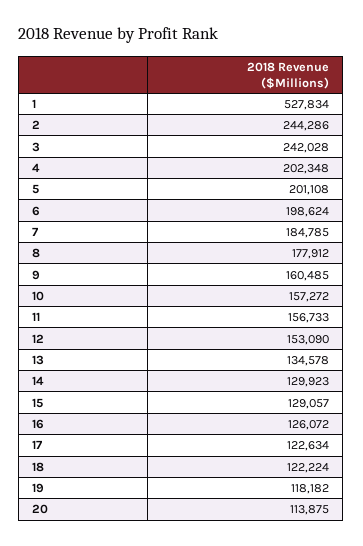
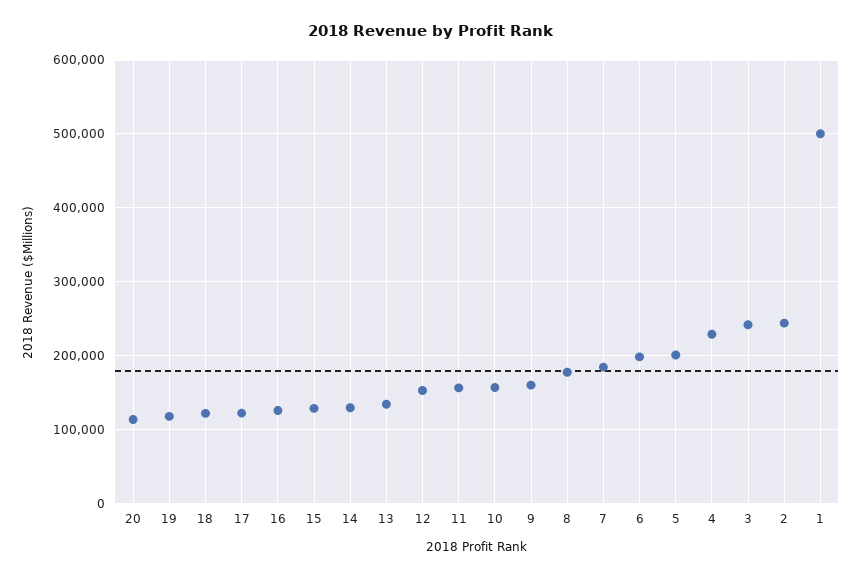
  {
-   "1": 527834,
+   "1": 500000,
    "2": 244286,
    "3": 242028,
-   "4": 202348,
+   "4": 230000,
    "5": 201108,
    "6": 198624,
    "7": 184785,
    "8": 177912,
    "9": 160485,
    "10": 157272,
    "11": 156733,
    "12": 153090,
    "13": 134578,
    "14": 129923,
    "15": 129057,
    "16": 126072,
    "17": 122634,
    "18": 122224,
    "19": 118182,
    "20": 113875
  }

